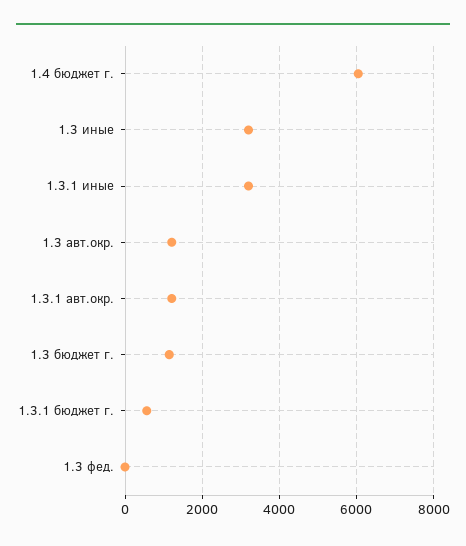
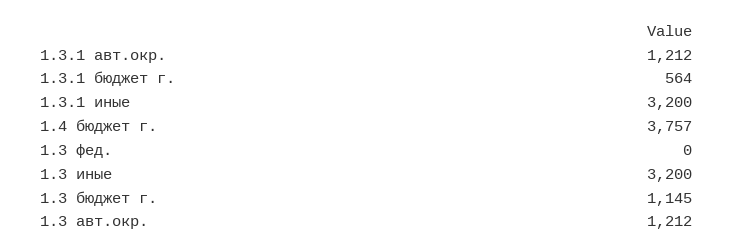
  {
-   "1.4 бюджет г.": 6000,
+   "1.4 бюджет г.": 3757,
    "1.3 иные": 3200,
    "1.3.1 иные": 3200,
    "1.3 авт.окр.": 1212,
    "1.3.1 авт.окр.": 1212,
    "1.3 бюджет г.": 1145,
    "1.3.1 бюджет г.": 564,
    "1.3 фед.": 0
  }

